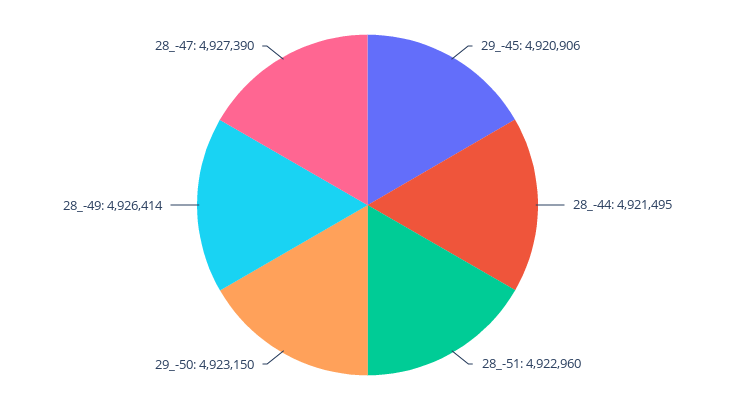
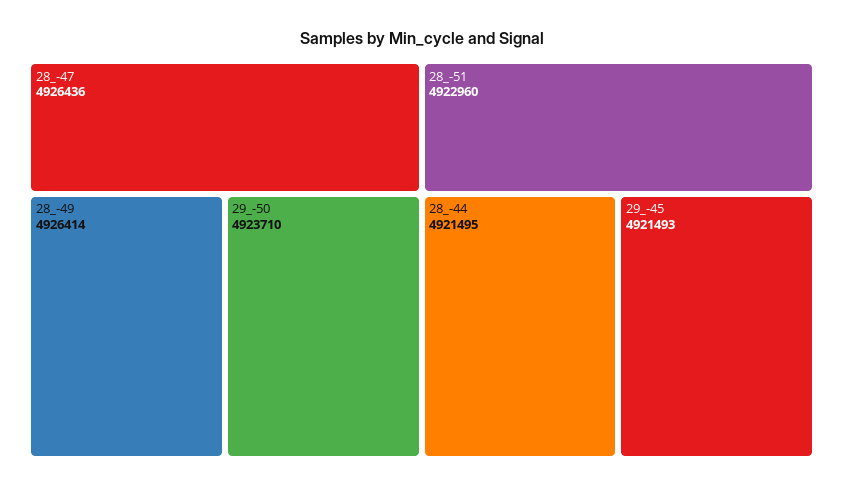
  {
-   "29_-45": 4920906,
+   "29_-45": 4921493,
    "28_-44": 4921495,
    "28_-51": 4922960,
-   "29_-50": 4923150,
+   "29_-50": 4923710,
    "28_-49": 4926414,
-   "28_-47": 4927390
+   "28_-47": 4926436
  }

